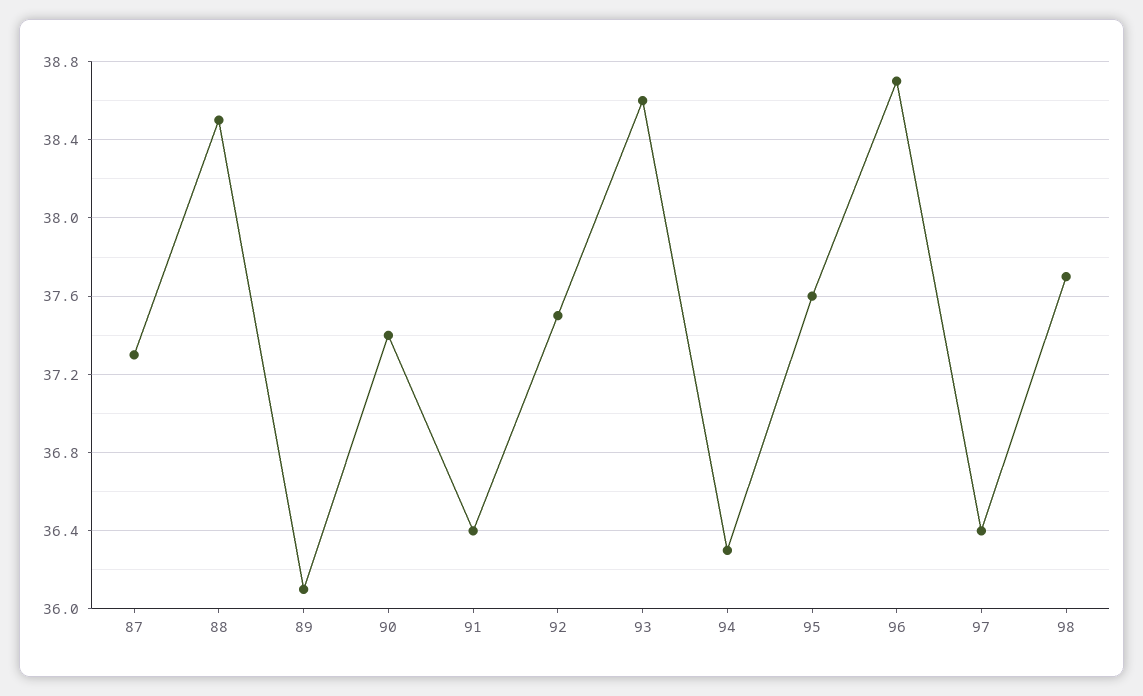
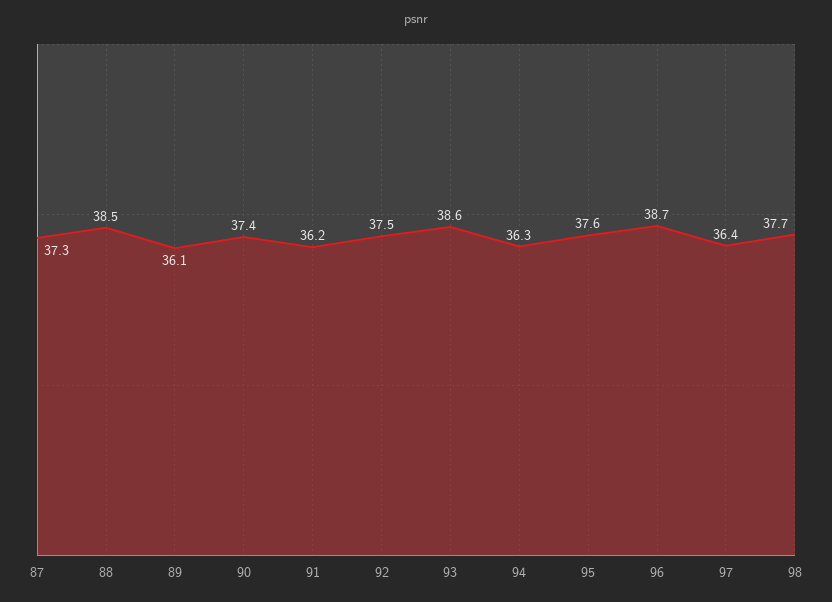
  {
    "87": 37.3,
    "88": 38.5,
    "89": 36.1,
    "90": 37.4,
-   "91": 36.4,
+   "91": 36.2,
    "92": 37.5,
    "93": 38.6,
    "94": 36.3,
    "95": 37.6,
    "96": 38.7,
    "97": 36.4,
    "98": 37.7
  }

